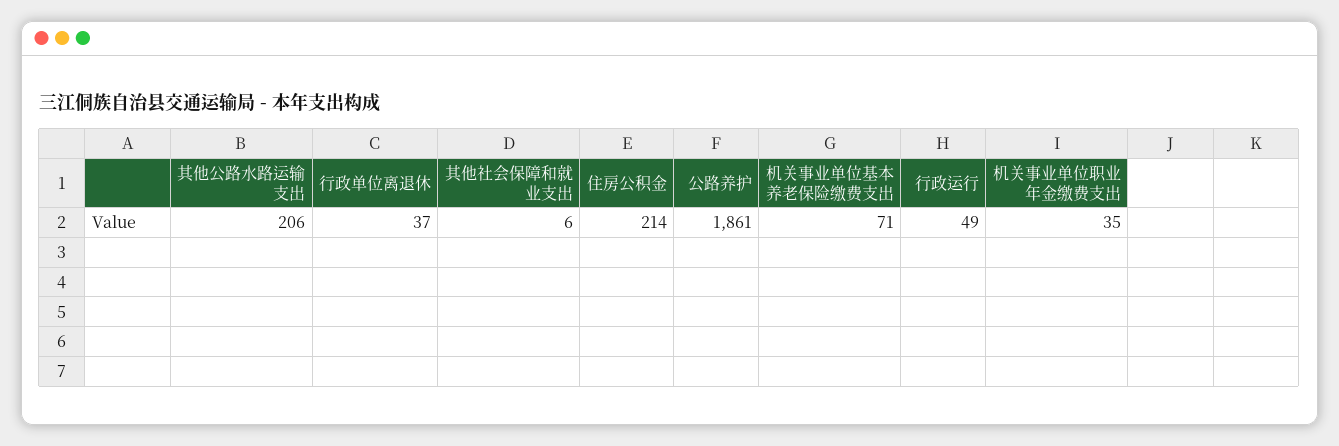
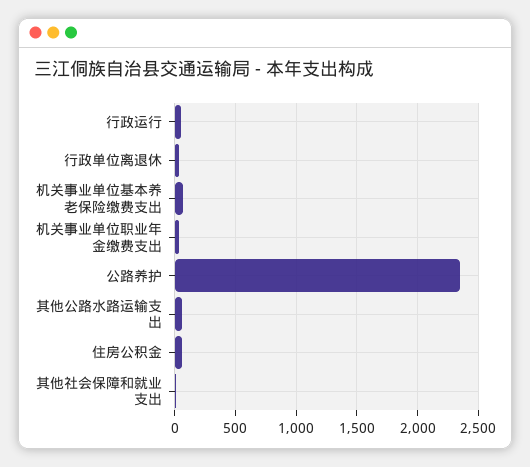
  {
-   "其他公路水路运输支出": 206,
+   "其他公路水路运输支出": 50,
    "行政单位离退休": 37,
    "其他社会保障和就业支出": 6,
-   "住房公积金": 214,
+   "住房公积金": 50,
-   "公路养护": 1861,
+   "公路养护": 2350,
    "机关事业单位基本养老保险缴费支出": 71,
    "行政运行": 49,
    "机关事业单位职业年金缴费支出": 35
  }

